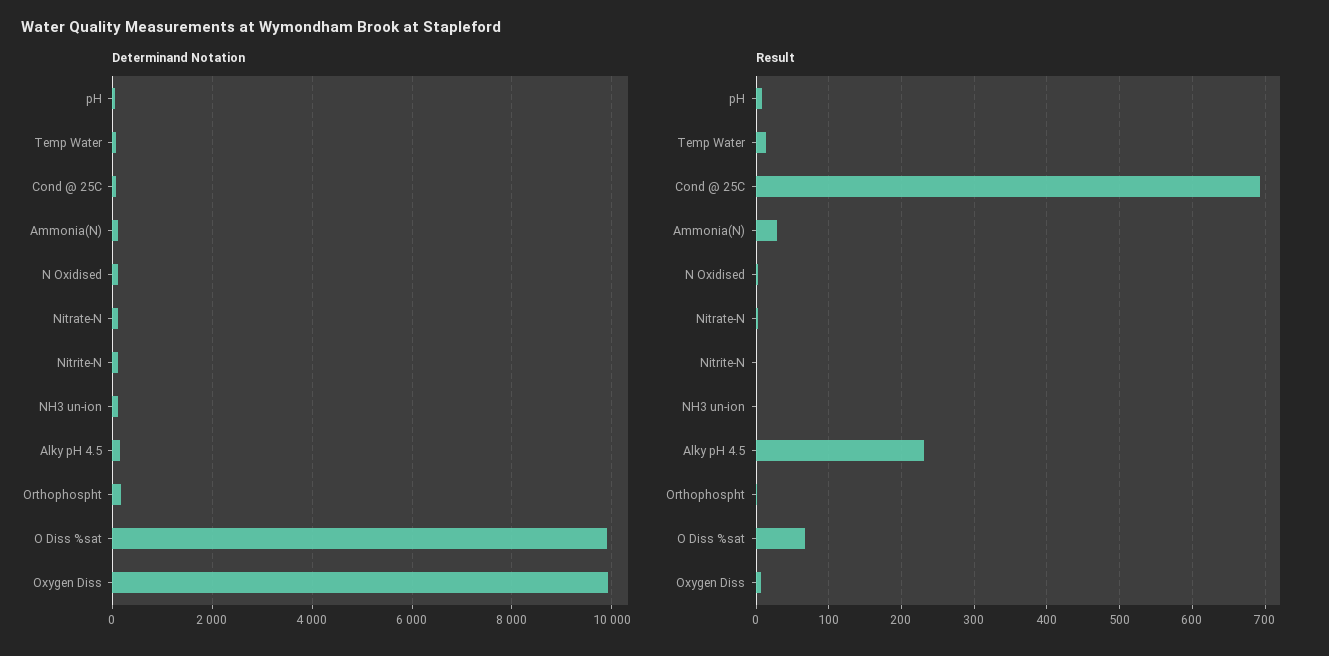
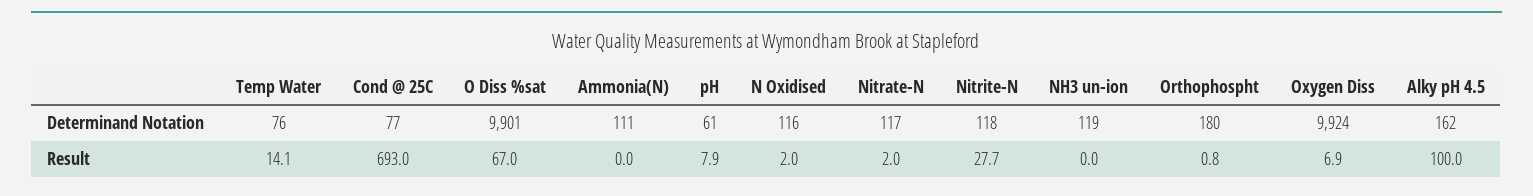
  {
    "Determinand Notation": {
      "pH": 61,
      "Temp Water": 76,
      "Cond @ 25C": 77,
      "Ammonia(N)": 111,
      "N Oxidised": 116,
      "Nitrate-N": 117,
      "Nitrite-N": 118,
      "NH3 un-ion": 119,
      "Alky pH 4.5": 162,
      "Orthophospht": 180,
      "O Diss %sat": 9901,
      "Oxygen Diss": 9924
    },
    "Result": {
      "pH": 7.9,
      "Temp Water": 14.1,
      "Cond @ 25C": 693,
-     "Ammonia(N)": 30,
+     "Ammonia(N)": 0,
      "N Oxidised": 2,
      "Nitrate-N": 2,
-     "Nitrite-N": 0,
+     "Nitrite-N": 27.7,
      "NH3 un-ion": 0,
-     "Alky pH 4.5": 230,
+     "Alky pH 4.5": 100,
      "Orthophospht": 0.8,
      "O Diss %sat": 67,
      "Oxygen Diss": 6.9
    }
  }

